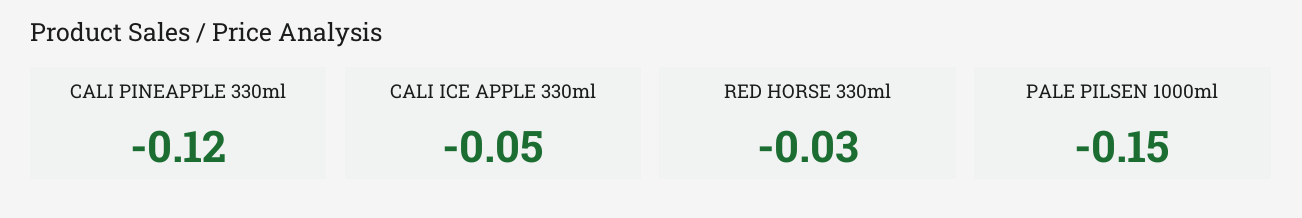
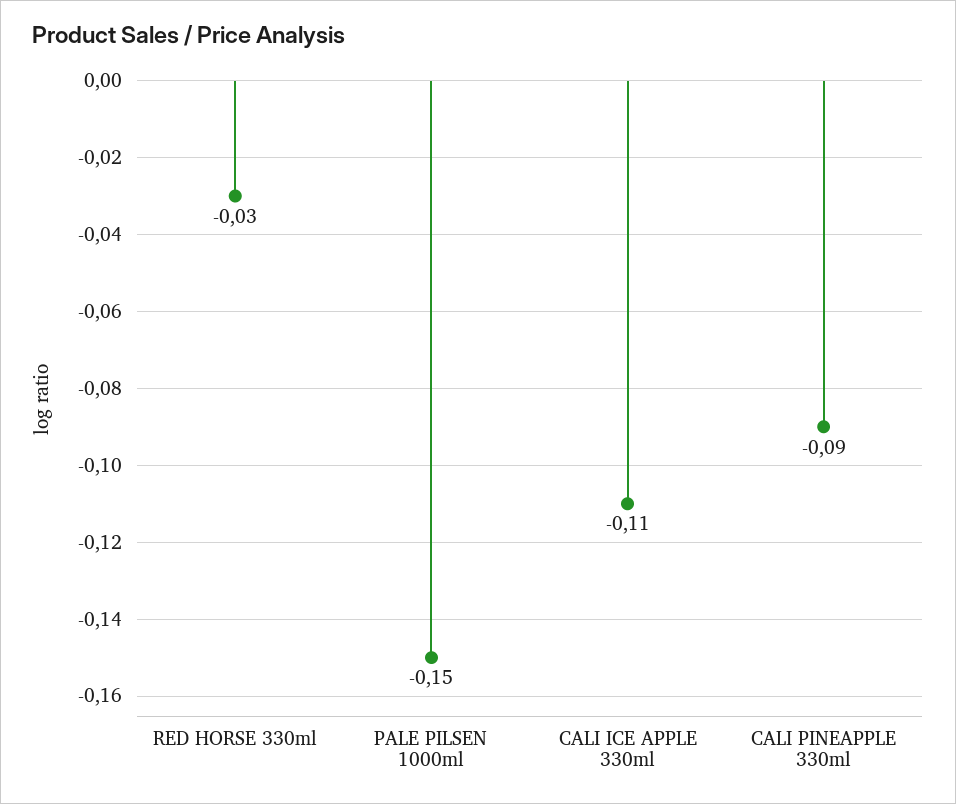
  {
-   "CALI PINEAPPLE 330ml": -0.12,
+   "CALI PINEAPPLE 330ml": -0.09,
-   "CALI ICE APPLE 330ml": -0.05,
+   "CALI ICE APPLE 330ml": -0.11,
    "RED HORSE 330ml": -0.03,
    "PALE PILSEN 1000ml": -0.15
  }

